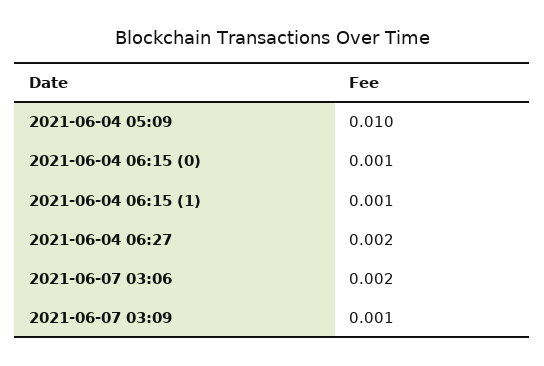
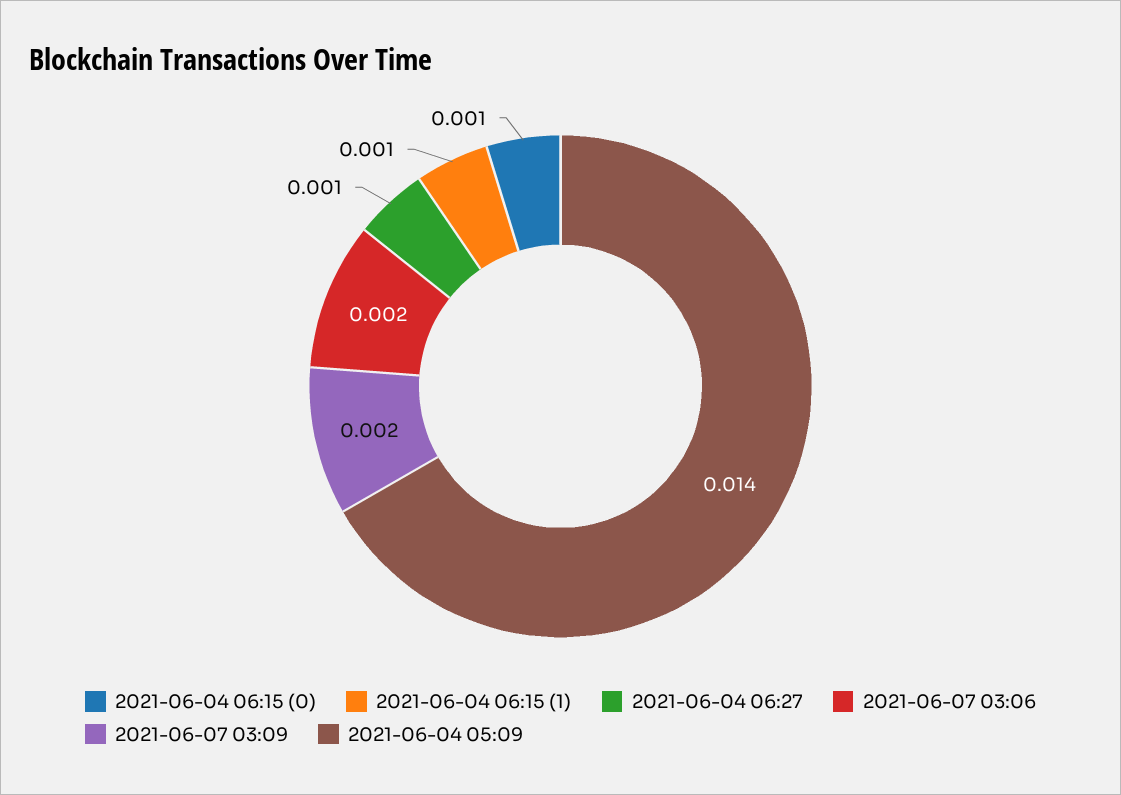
  {
-   "2021-06-04 05:09": 0.01,
+   "2021-06-04 05:09": 0.014,
    "2021-06-04 06:15 (0)": 0.001,
    "2021-06-04 06:15 (1)": 0.001,
-   "2021-06-04 06:27": 0.002,
+   "2021-06-04 06:27": 0.001,
    "2021-06-07 03:06": 0.002,
-   "2021-06-07 03:09": 0.001
+   "2021-06-07 03:09": 0.002
  }

